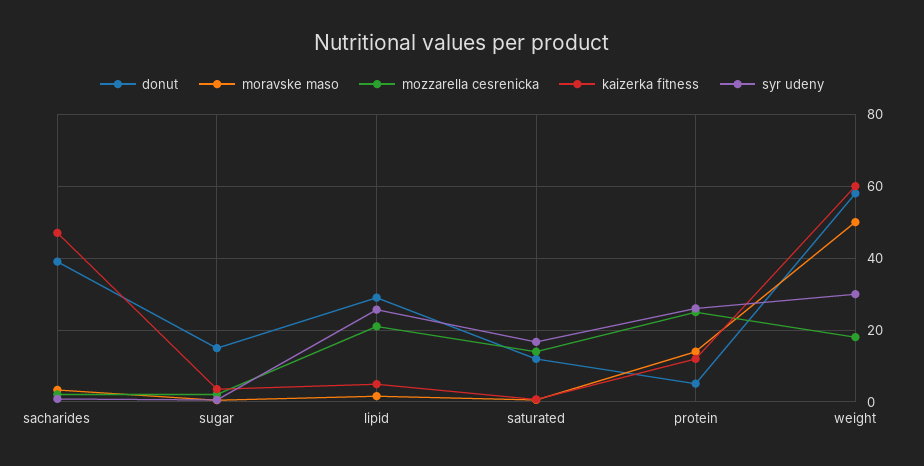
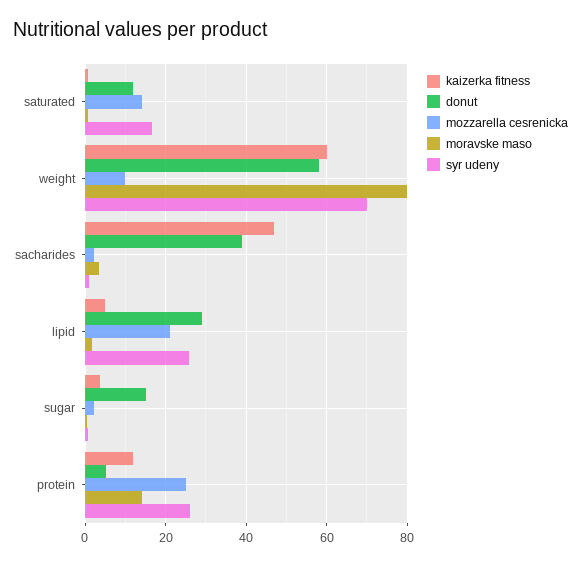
  {
    "donut": {
      "sacharides": 40,
      "sugar": 16,
      "lipid": 30,
      "saturated": 12,
      "protein": 6,
      "weight": 58
    },
    "moravske maso": {
      "sacharides": 4,
      "sugar": 0,
      "lipid": 2,
      "saturated": 0,
      "protein": 14,
-     "weight": 50
+     "weight": 80
    },
    "mozzarella cesrenicka": {
      "sacharides": 2,
      "sugar": 2,
      "lipid": 22,
      "saturated": 14,
      "protein": 26,
-     "weight": 18
+     "weight": 10
    },
    "kaizerka fitness": {
      "sacharides": 48,
      "sugar": 4,
      "lipid": 6,
      "saturated": 0,
      "protein": 12,
      "weight": 60
    },
    "syr udeny": {
      "sacharides": 0,
      "sugar": 0,
      "lipid": 26,
      "saturated": 16,
      "protein": 26,
-     "weight": 30
+     "weight": 70
    }
  }

